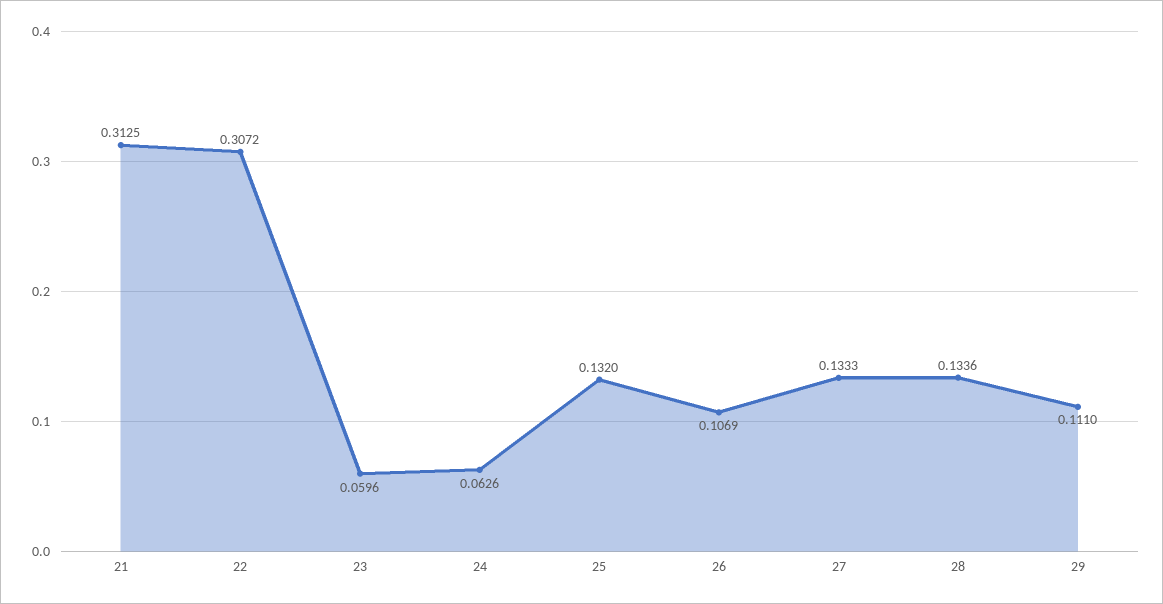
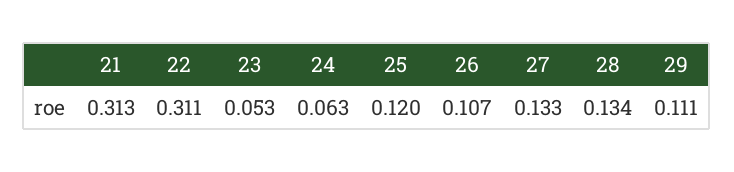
  {
    "21": 0.3125,
-   "22": 0.3072,
+   "22": 0.311,
-   "23": 0.0596,
+   "23": 0.053,
    "24": 0.0626,
-   "25": 0.132,
+   "25": 0.12,
    "26": 0.1069,
    "27": 0.1333,
    "28": 0.1336,
    "29": 0.111
  }

